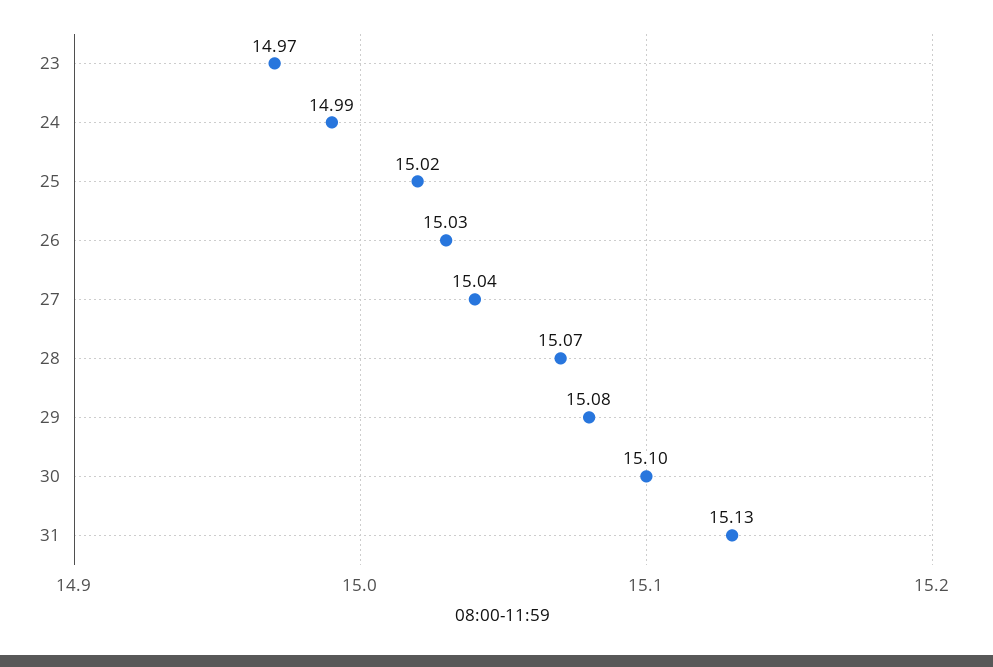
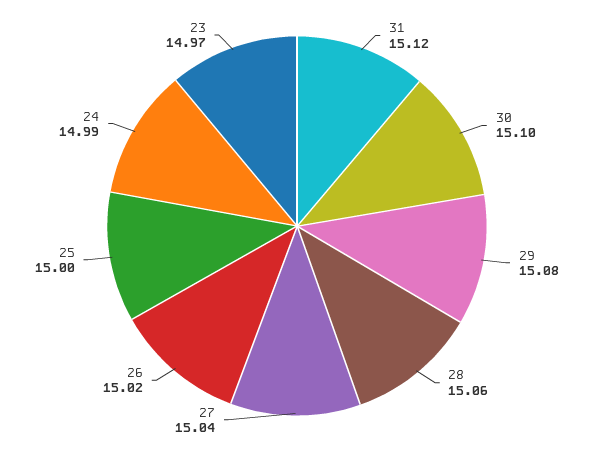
  {
    "23": 14.97,
    "24": 14.99,
-   "25": 15.02,
+   "25": 15,
-   "26": 15.03,
+   "26": 15.02,
    "27": 15.04,
-   "28": 15.07,
+   "28": 15.06,
    "29": 15.08,
    "30": 15.1,
-   "31": 15.13
+   "31": 15.12
  }

